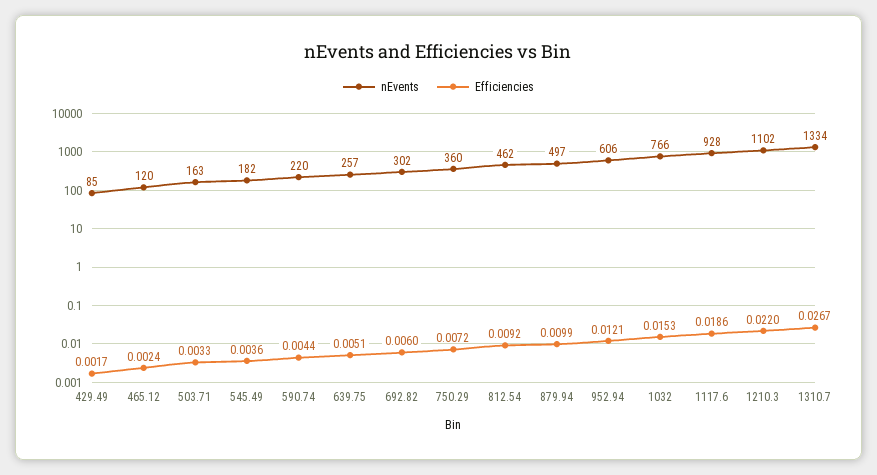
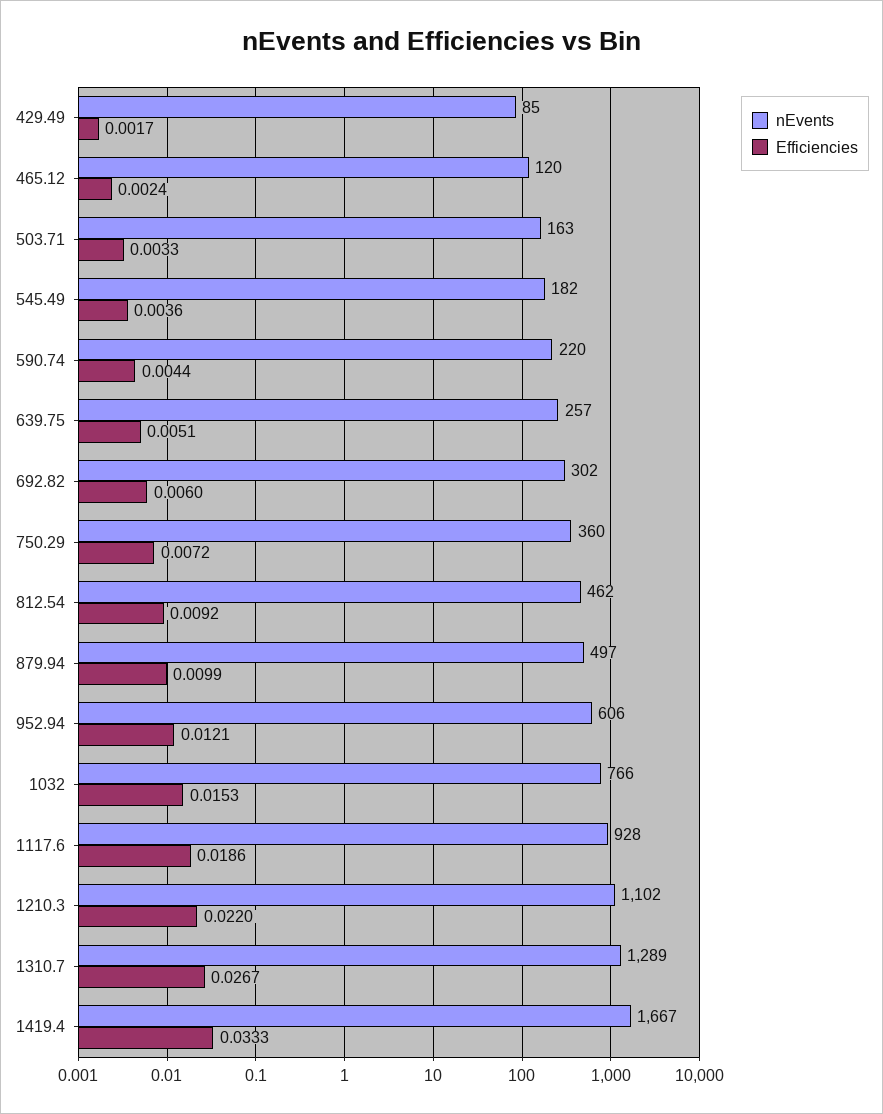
  {
    "nEvents": {
      "429.49": 85,
      "465.12": 120,
      "503.71": 163,
      "545.49": 182,
      "590.74": 220,
      "639.75": 257,
      "692.82": 302,
      "750.29": 360,
      "812.54": 462,
      "879.94": 497,
      "952.94": 606,
      "1032": 766,
      "1117.6": 928,
      "1210.3": 1102,
-     "1310.7": 1334
+     "1310.7": 1289,
+     "1419.4": 1667
    },
    "Efficiencies": {
      "429.49": 0.0017,
      "465.12": 0.0024,
      "503.71": 0.0033,
      "545.49": 0.0036,
      "590.74": 0.0044,
      "639.75": 0.0051,
      "692.82": 0.006,
      "750.29": 0.0072,
      "812.54": 0.0092,
      "879.94": 0.0099,
      "952.94": 0.0121,
      "1032": 0.0153,
      "1117.6": 0.0186,
      "1210.3": 0.022,
-     "1310.7": 0.0267
+     "1310.7": 0.0267,
+     "1419.4": 0.0333
    }
  }

